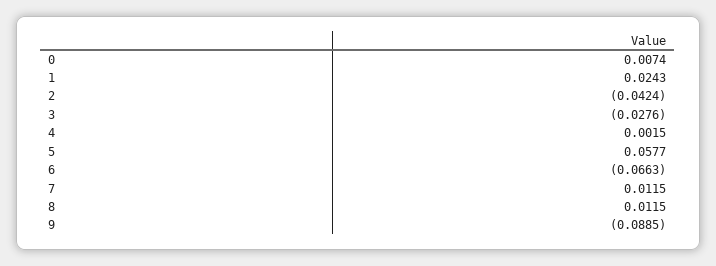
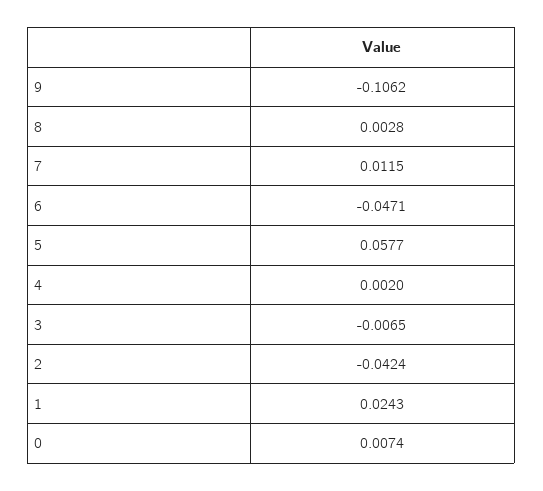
  {
    "0": 0.0074,
    "1": 0.0243,
    "2": -0.0424,
-   "3": -0.0276,
+   "3": -0.0065,
-   "4": 0.0015,
+   "4": 0.002,
    "5": 0.0577,
-   "6": -0.0663,
+   "6": -0.0471,
    "7": 0.0115,
-   "8": 0.0115,
+   "8": 0.0028,
-   "9": -0.0885
+   "9": -0.1062
  }

